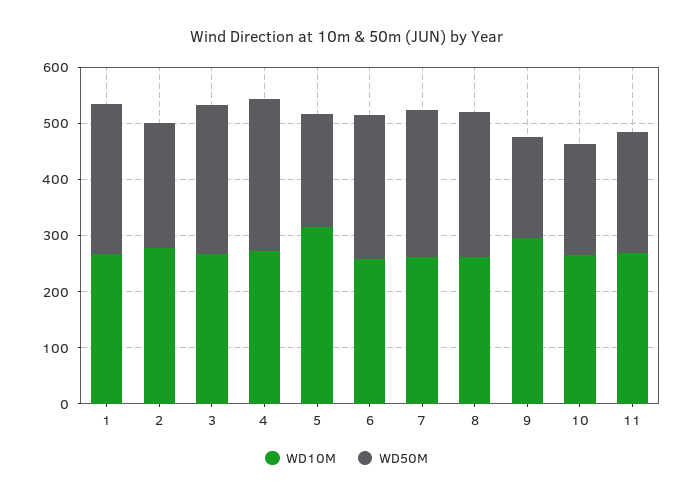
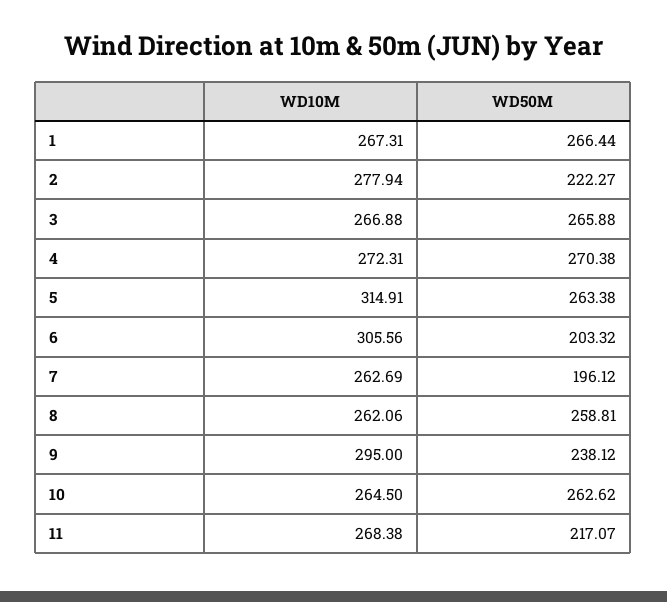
  {
    "WD10M": {
      "1": 267.31,
      "2": 277.94,
      "3": 266.88,
      "4": 272.31,
      "5": 314.91,
-     "6": 260,
+     "6": 305.56,
      "7": 262.69,
      "8": 262.06,
      "9": 295,
      "10": 264.5,
      "11": 268.38
    },
    "WD50M": {
      "1": 266.44,
      "2": 222.27,
      "3": 265.88,
      "4": 270.38,
-     "5": 200,
+     "5": 263.38,
-     "6": 260,
+     "6": 203.32,
-     "7": 260,
+     "7": 196.12,
      "8": 258.81,
-     "9": 180,
+     "9": 238.12,
-     "10": 200,
+     "10": 262.62,
      "11": 217.07
    }
  }

